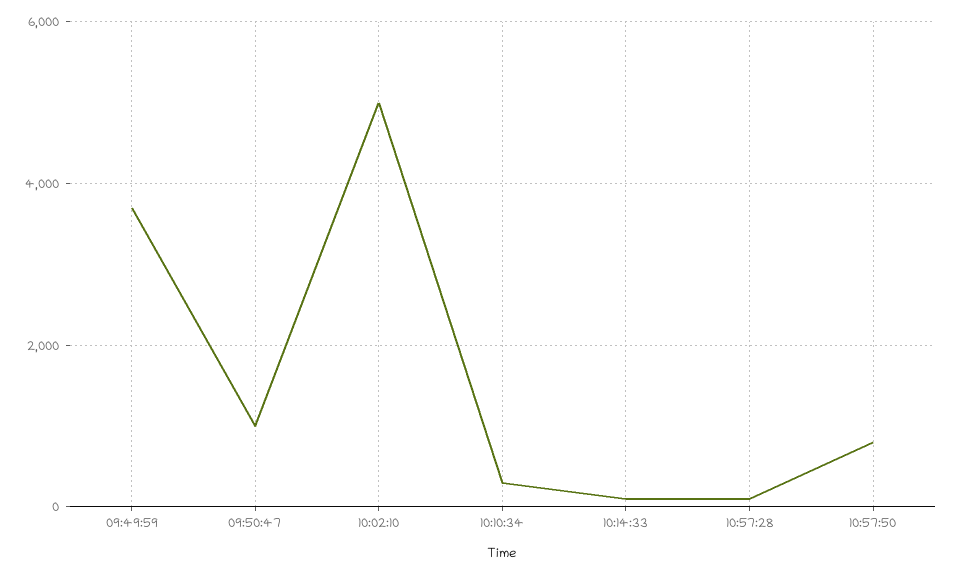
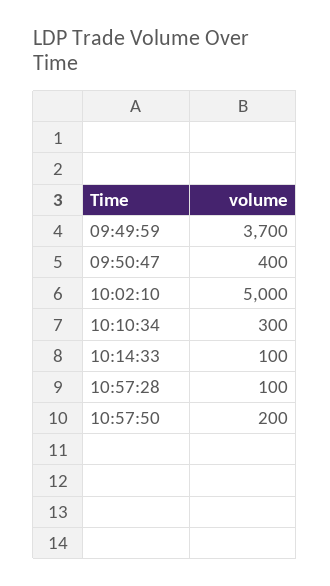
  {
    "09:49:59": 3700,
-   "09:50:47": 1000,
+   "09:50:47": 400,
    "10:02:10": 5000,
    "10:10:34": 300,
    "10:14:33": 100,
    "10:57:28": 100,
-   "10:57:50": 800
+   "10:57:50": 200
  }

